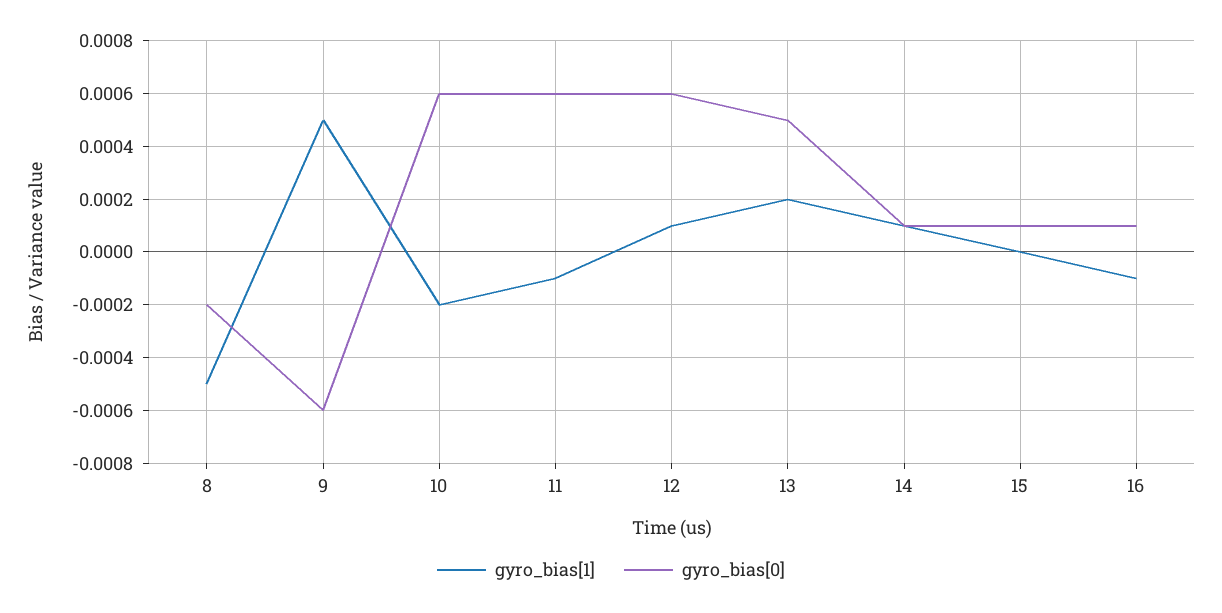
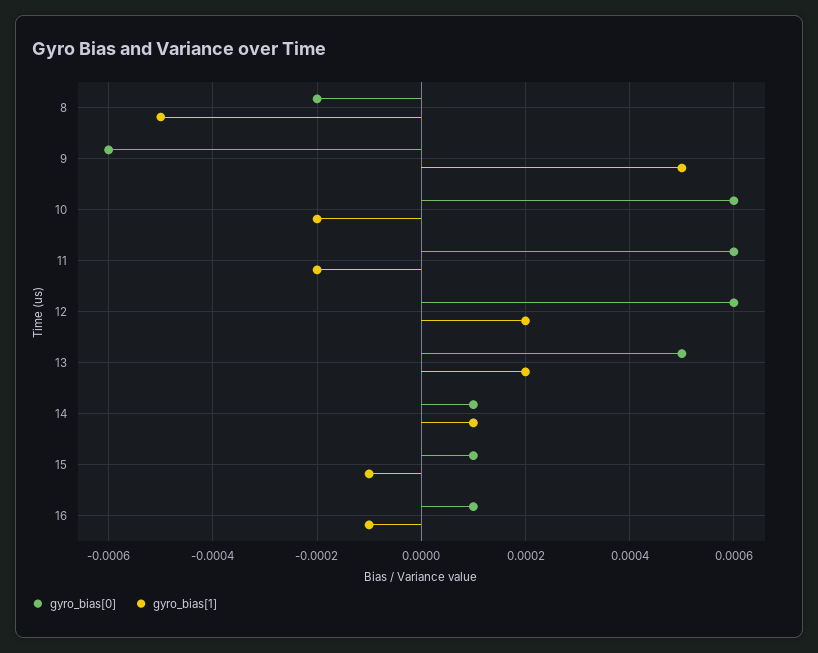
  {
    "gyro_bias[1]": {
      "8": -0.0005,
      "9": 0.0005,
      "10": -0.0002,
-     "11": -0.0001,
+     "11": -0.0002,
-     "12": 0.0001,
+     "12": 0.0002,
      "13": 0.0002,
      "14": 0.0001,
-     "15": 0,
+     "15": -0.0001,
      "16": -0.0001
    },
    "gyro_bias[0]": {
      "8": -0.0002,
      "9": -0.0006,
      "10": 0.0006,
      "11": 0.0006,
      "12": 0.0006,
      "13": 0.0005,
      "14": 0.0001,
      "15": 0.0001,
      "16": 0.0001
    }
  }

